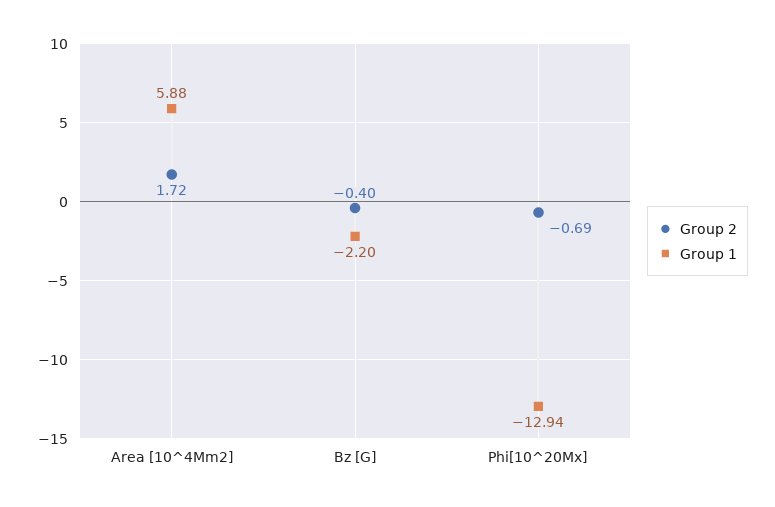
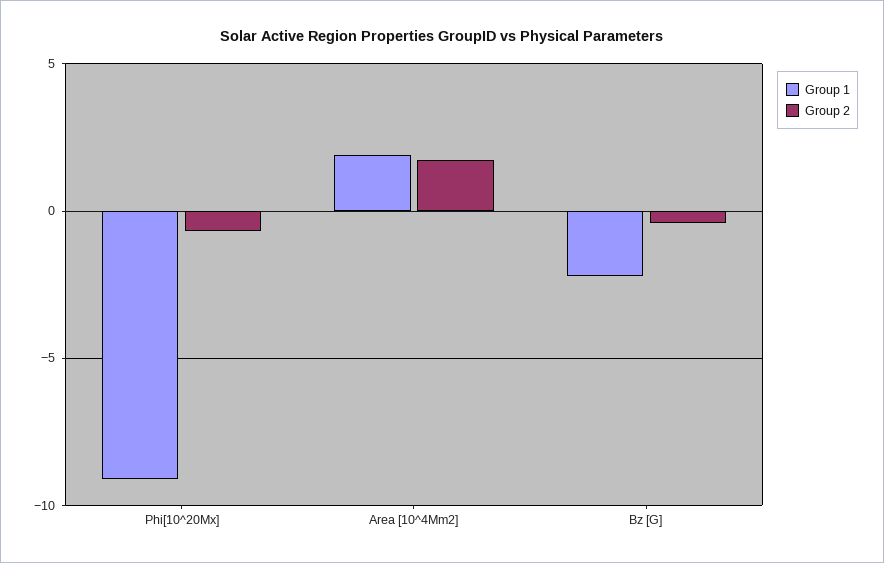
  {
    "Group 2": {
      "Area [10^4Mm2]": 1.72,
      "Bz [G]": -0.4,
      "Phi[10^20Mx]": -0.69
    },
    "Group 1": {
-     "Area [10^4Mm2]": 5.88,
+     "Area [10^4Mm2]": 2,
      "Bz [G]": -2.2,
-     "Phi[10^20Mx]": -12.94
+     "Phi[10^20Mx]": -9
    }
  }

